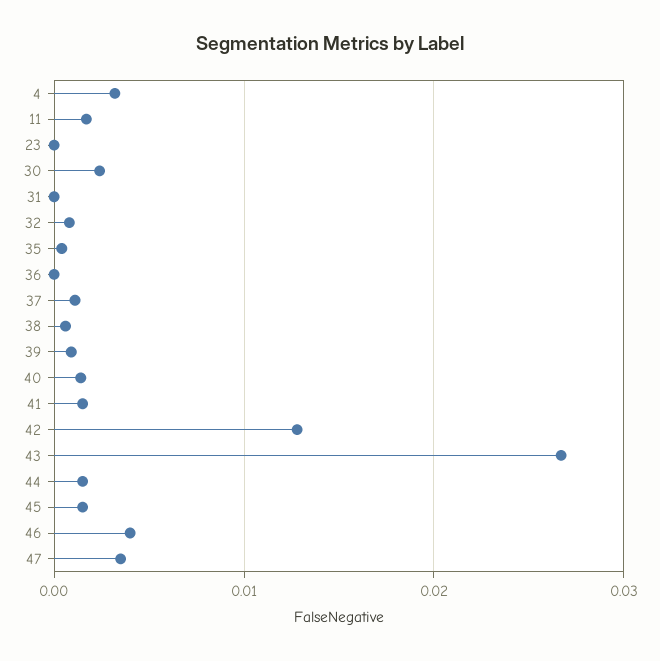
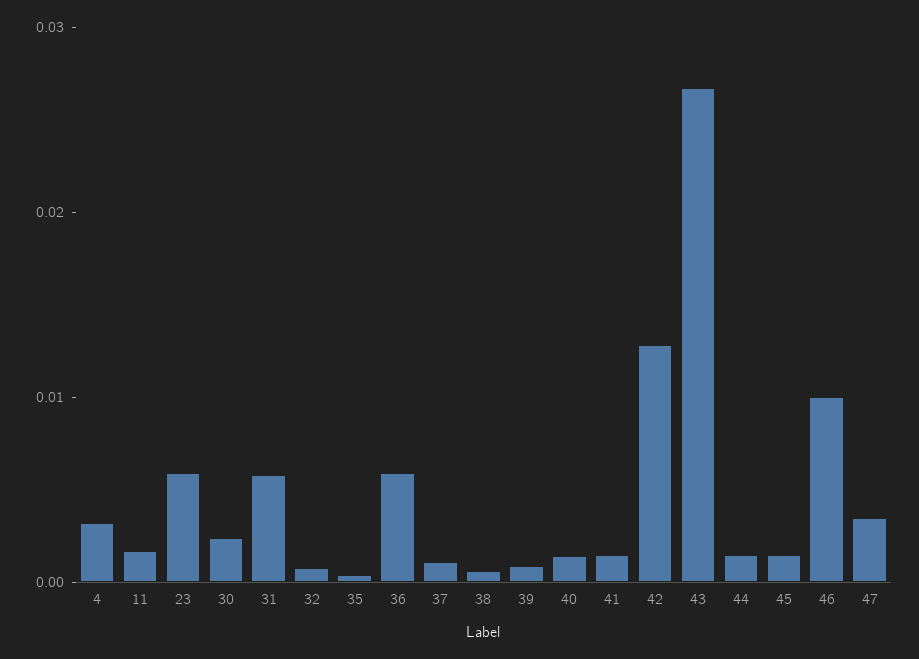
  {
    "4": 0.003,
    "11": 0.002,
-   "23": 0,
+   "23": 0.006,
    "30": 0.002,
-   "31": 0,
+   "31": 0.006,
    "32": 0.001,
    "35": 0,
-   "36": 0,
+   "36": 0.006,
    "37": 0.001,
    "38": 0.001,
    "39": 0.001,
    "40": 0.001,
    "41": 0.002,
    "42": 0.013,
    "43": 0.027,
    "44": 0.002,
    "45": 0.002,
-   "46": 0.004,
+   "46": 0.01,
    "47": 0.004
  }

